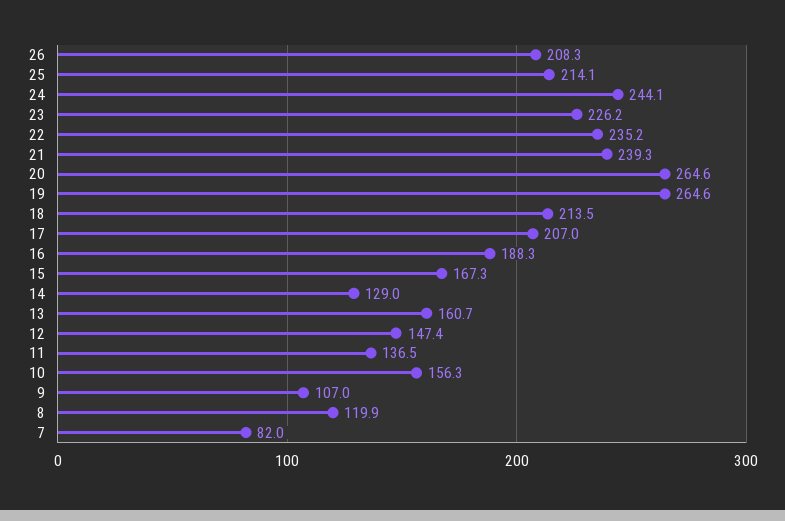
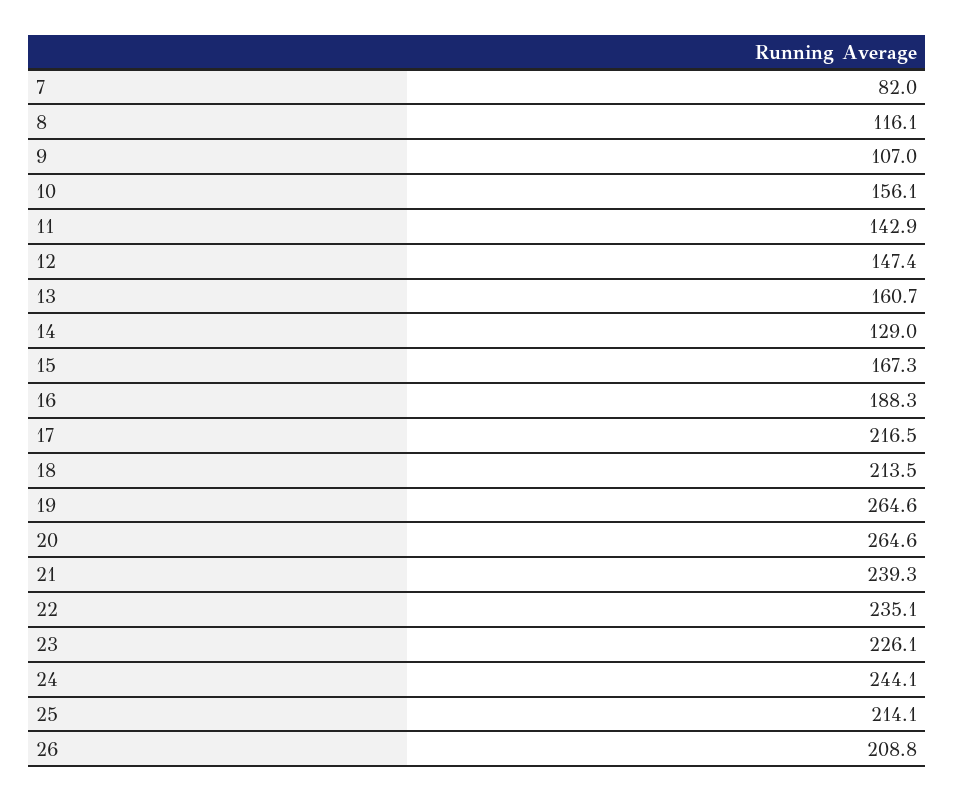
  {
-   "26": 208.3,
+   "26": 208.8,
    "25": 214.1,
    "24": 244.1,
-   "23": 226.2,
+   "23": 226.1,
-   "22": 235.2,
+   "22": 235.1,
    "21": 239.3,
    "20": 264.6,
    "19": 264.6,
    "18": 213.5,
-   "17": 207,
+   "17": 216.5,
    "16": 188.3,
    "15": 167.3,
    "14": 129,
    "13": 160.7,
    "12": 147.4,
-   "11": 136.5,
+   "11": 142.9,
-   "10": 156.3,
+   "10": 156.1,
    "9": 107,
-   "8": 119.9,
+   "8": 116.1,
    "7": 82
  }

